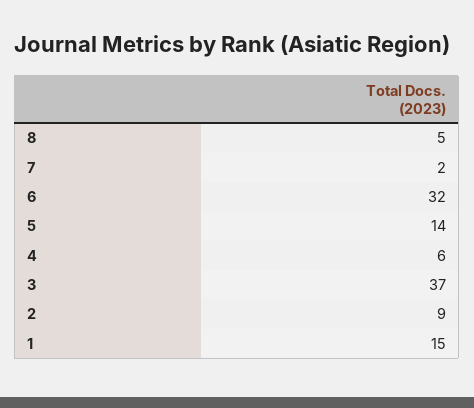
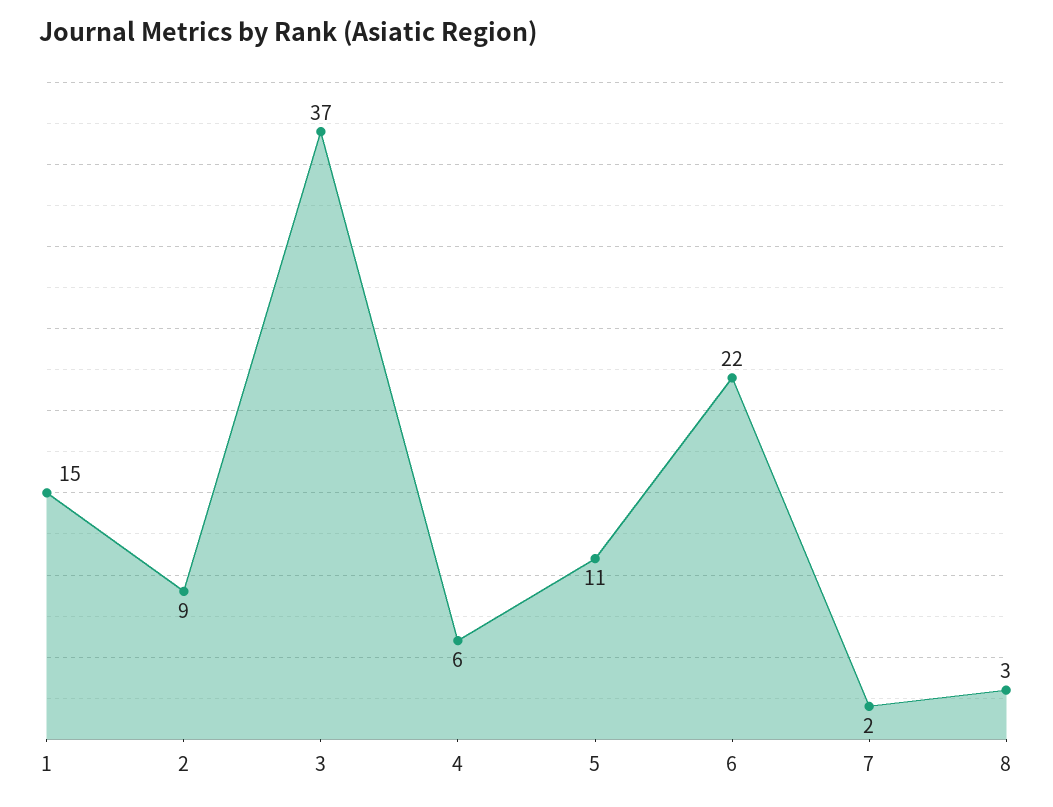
  {
-   "8": 5,
+   "8": 3,
    "7": 2,
-   "6": 32,
+   "6": 22,
-   "5": 14,
+   "5": 11,
    "4": 6,
    "3": 37,
    "2": 9,
    "1": 15
  }

